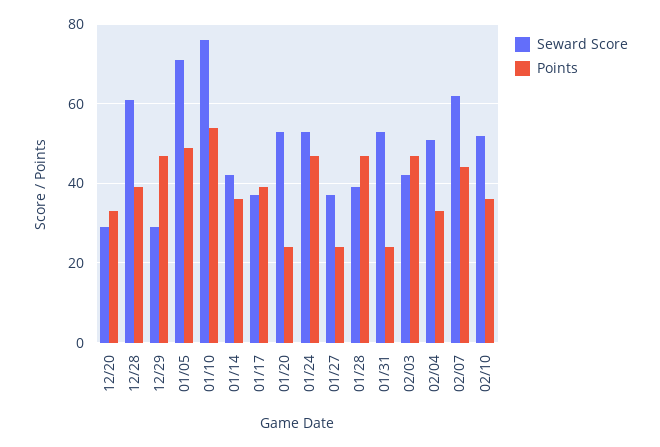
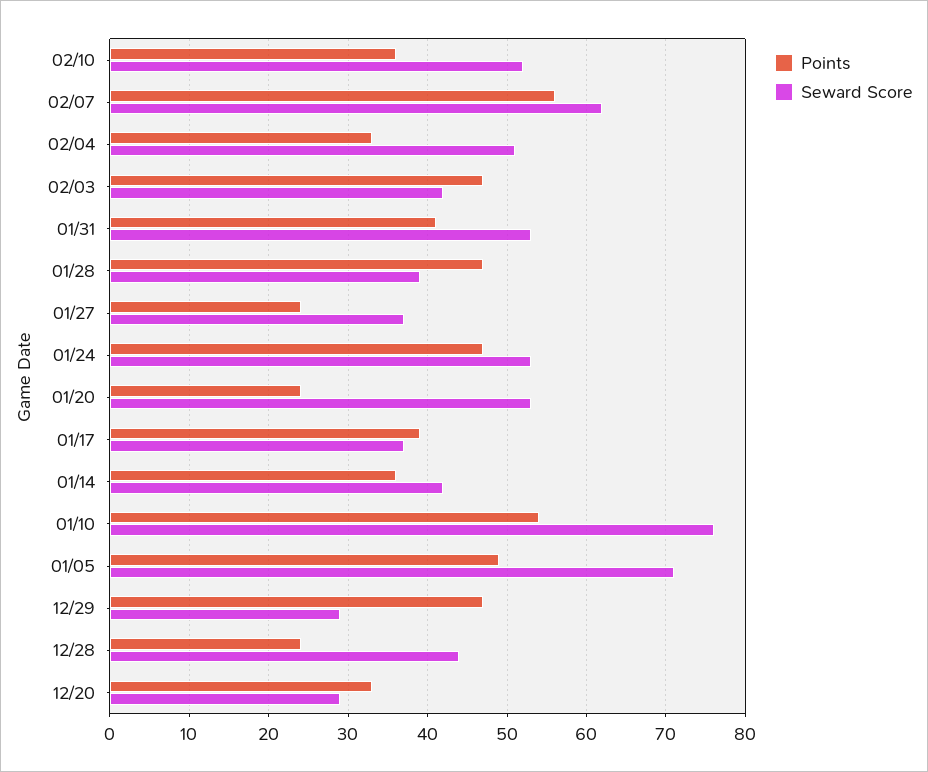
  {
    "Seward Score": {
      "12/20": 29,
-     "12/28": 60,
+     "12/28": 44,
      "12/29": 29,
      "01/05": 71,
      "01/10": 76,
      "01/14": 42,
      "01/17": 37,
      "01/20": 53,
      "01/24": 53,
      "01/27": 37,
      "01/28": 39,
      "01/31": 53,
      "02/03": 42,
      "02/04": 51,
      "02/07": 62,
      "02/10": 52
    },
    "Points": {
      "12/20": 33,
-     "12/28": 40,
+     "12/28": 24,
      "12/29": 47,
      "01/05": 49,
      "01/10": 54,
      "01/14": 36,
      "01/17": 39,
      "01/20": 24,
      "01/24": 47,
      "01/27": 24,
      "01/28": 47,
-     "01/31": 25,
+     "01/31": 41,
      "02/03": 47,
      "02/04": 33,
-     "02/07": 45,
+     "02/07": 56,
      "02/10": 36
    }
  }

